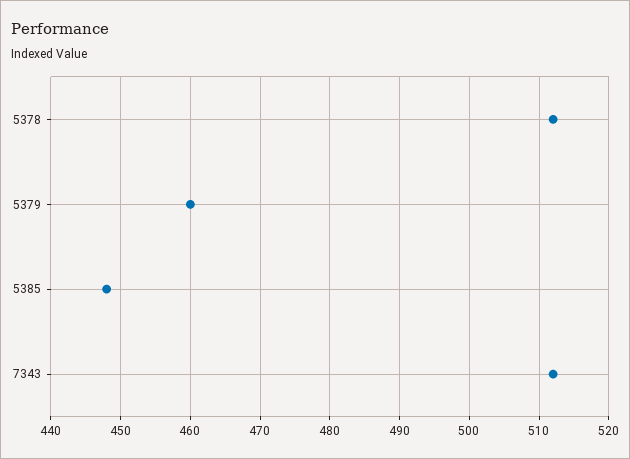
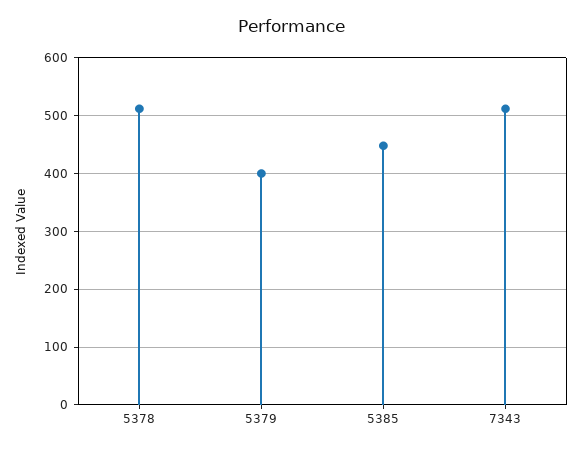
  {
    "5378": 512,
-   "5379": 460,
+   "5379": 400,
    "5385": 448,
    "7343": 512
  }

